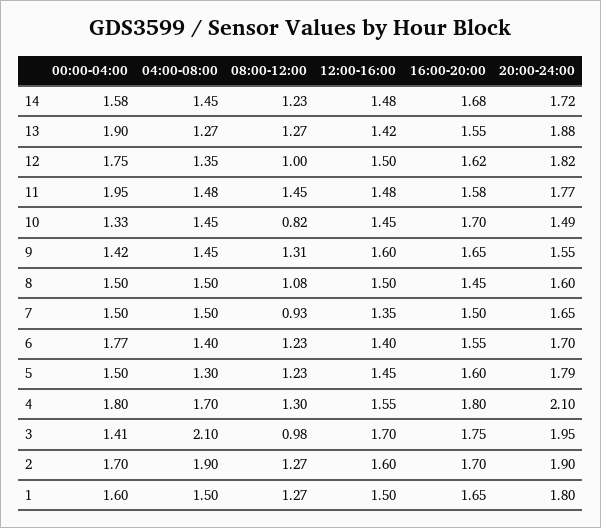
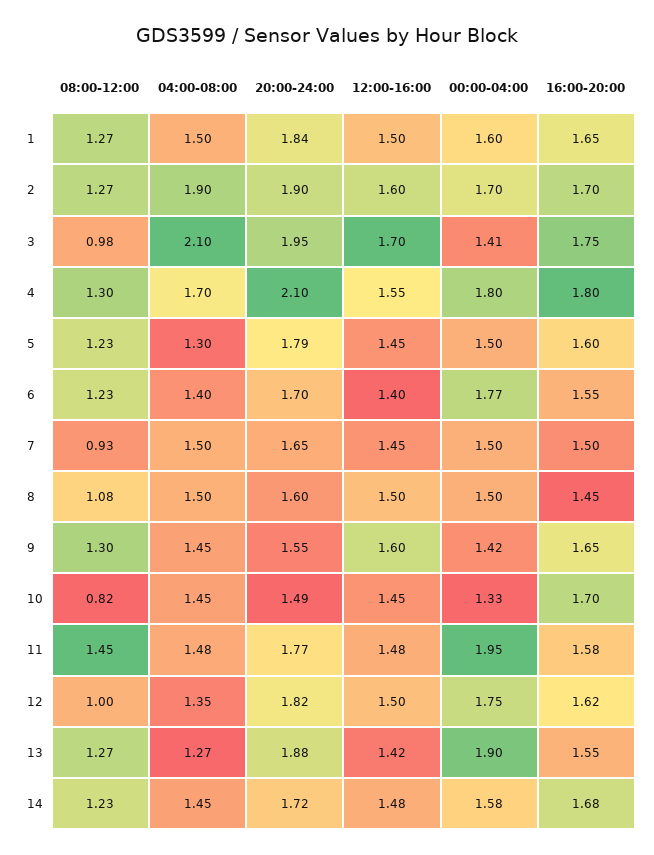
  {
    "00:00-04:00": {
      "14": 1.58,
      "13": 1.9,
      "12": 1.75,
      "11": 1.95,
      "10": 1.33,
      "9": 1.42,
      "8": 1.5,
      "7": 1.5,
      "6": 1.77,
      "5": 1.5,
      "4": 1.8,
      "3": 1.41,
      "2": 1.7,
      "1": 1.6
    },
    "04:00-08:00": {
      "14": 1.45,
      "13": 1.27,
      "12": 1.35,
      "11": 1.48,
      "10": 1.45,
      "9": 1.45,
      "8": 1.5,
      "7": 1.5,
      "6": 1.4,
      "5": 1.3,
      "4": 1.7,
      "3": 2.1,
      "2": 1.9,
      "1": 1.5
    },
    "08:00-12:00": {
      "14": 1.23,
      "13": 1.27,
      "12": 1,
      "11": 1.45,
      "10": 0.82,
-     "9": 1.31,
+     "9": 1.3,
      "8": 1.08,
      "7": 0.93,
      "6": 1.23,
      "5": 1.23,
      "4": 1.3,
      "3": 0.98,
      "2": 1.27,
      "1": 1.27
    },
    "12:00-16:00": {
      "14": 1.48,
      "13": 1.42,
      "12": 1.5,
      "11": 1.48,
      "10": 1.45,
      "9": 1.6,
      "8": 1.5,
-     "7": 1.35,
+     "7": 1.45,
      "6": 1.4,
      "5": 1.45,
      "4": 1.55,
      "3": 1.7,
      "2": 1.6,
      "1": 1.5
    },
    "16:00-20:00": {
      "14": 1.68,
      "13": 1.55,
      "12": 1.62,
      "11": 1.58,
      "10": 1.7,
      "9": 1.65,
      "8": 1.45,
      "7": 1.5,
      "6": 1.55,
      "5": 1.6,
      "4": 1.8,
      "3": 1.75,
      "2": 1.7,
      "1": 1.65
    },
    "20:00-24:00": {
      "14": 1.72,
      "13": 1.88,
      "12": 1.82,
      "11": 1.77,
      "10": 1.49,
      "9": 1.55,
      "8": 1.6,
      "7": 1.65,
      "6": 1.7,
      "5": 1.79,
      "4": 2.1,
      "3": 1.95,
      "2": 1.9,
-     "1": 1.8
+     "1": 1.84
    }
  }

